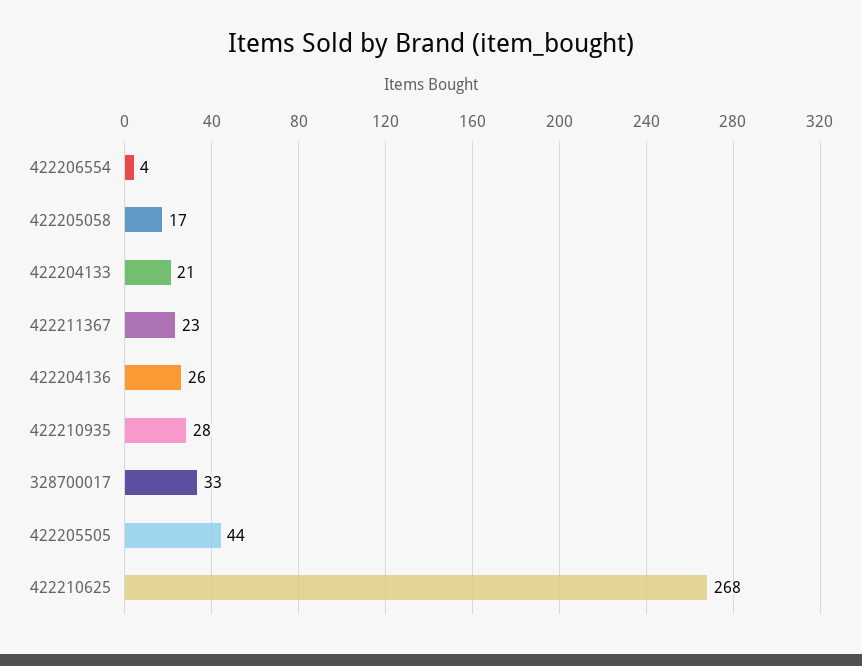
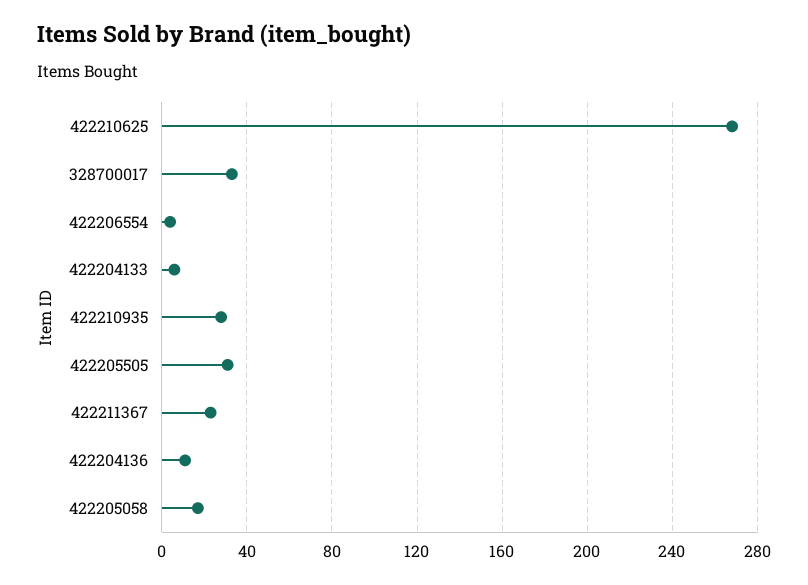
  {
    "422206554": 4,
    "422205058": 17,
-   "422204133": 21,
+   "422204133": 5,
    "422211367": 23,
-   "422204136": 26,
+   "422204136": 10,
    "422210935": 28,
    "328700017": 33,
-   "422205505": 44,
+   "422205505": 30,
    "422210625": 268
  }

